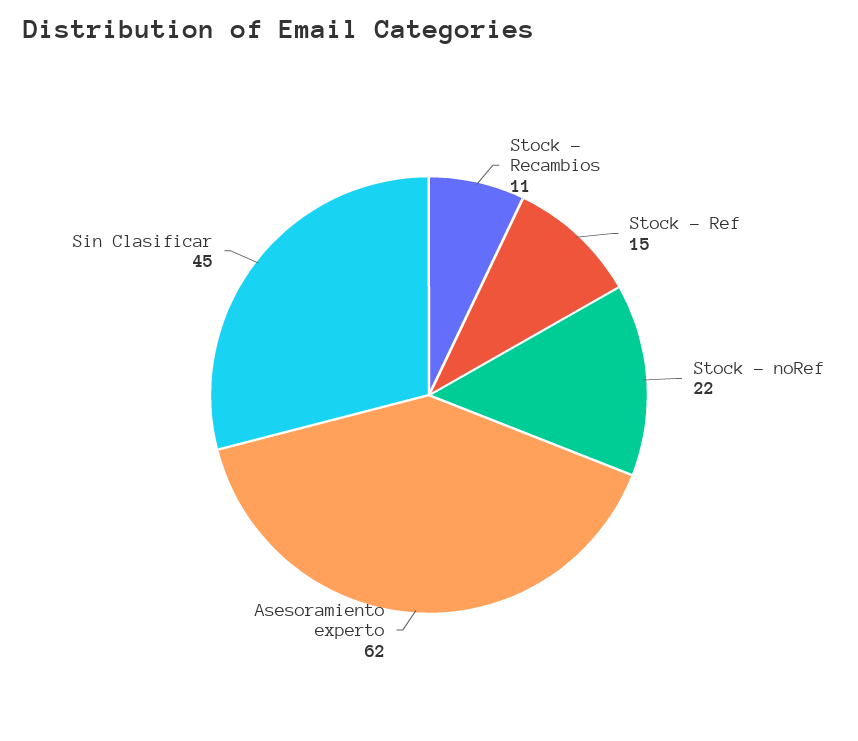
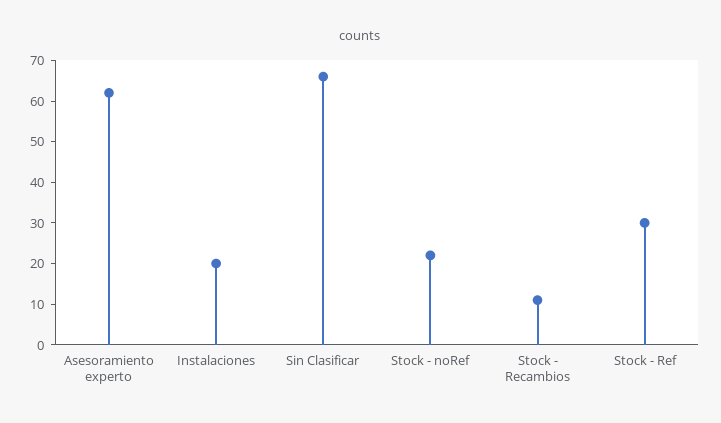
  {
    "Stock - Recambios": 11,
-   "Stock - Ref": 15,
+   "Stock - Ref": 30,
    "Stock - noRef": 22,
    "Asesoramiento experto": 62,
-   "Sin Clasificar": 45
+   "Sin Clasificar": 65,
+   "Instalaciones": 20
  }

